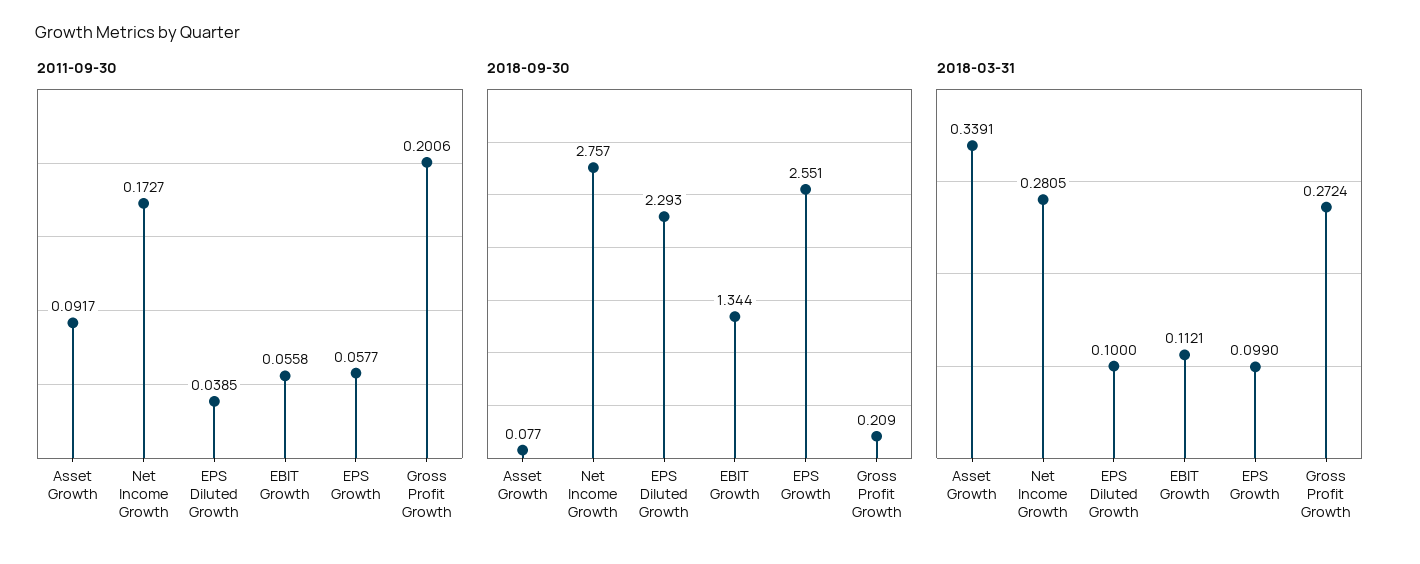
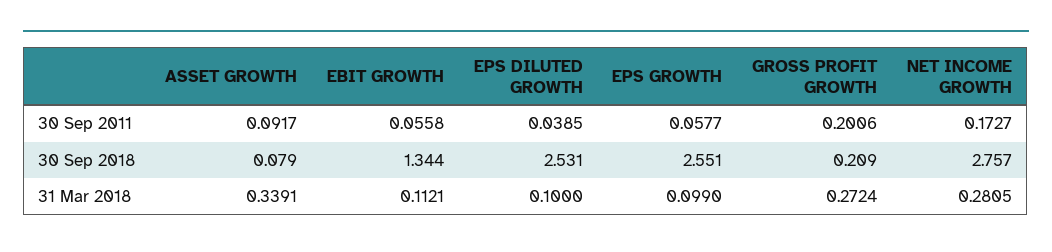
  {
    "2011-09-30": {
      "Asset Growth": 0.0917,
      "Net Income Growth": 0.1727,
      "EPS Diluted Growth": 0.0385,
      "EBIT Growth": 0.0558,
      "EPS Growth": 0.0577,
      "Gross Profit Growth": 0.2006
    },
    "2018-09-30": {
-     "Asset Growth": 0.077,
+     "Asset Growth": 0.079,
      "Net Income Growth": 2.757,
-     "EPS Diluted Growth": 2.293,
+     "EPS Diluted Growth": 2.531,
      "EBIT Growth": 1.344,
      "EPS Growth": 2.551,
      "Gross Profit Growth": 0.209
    },
    "2018-03-31": {
      "Asset Growth": 0.3391,
      "Net Income Growth": 0.2805,
      "EPS Diluted Growth": 0.1,
      "EBIT Growth": 0.1121,
      "EPS Growth": 0.099,
      "Gross Profit Growth": 0.2724
    }
  }

